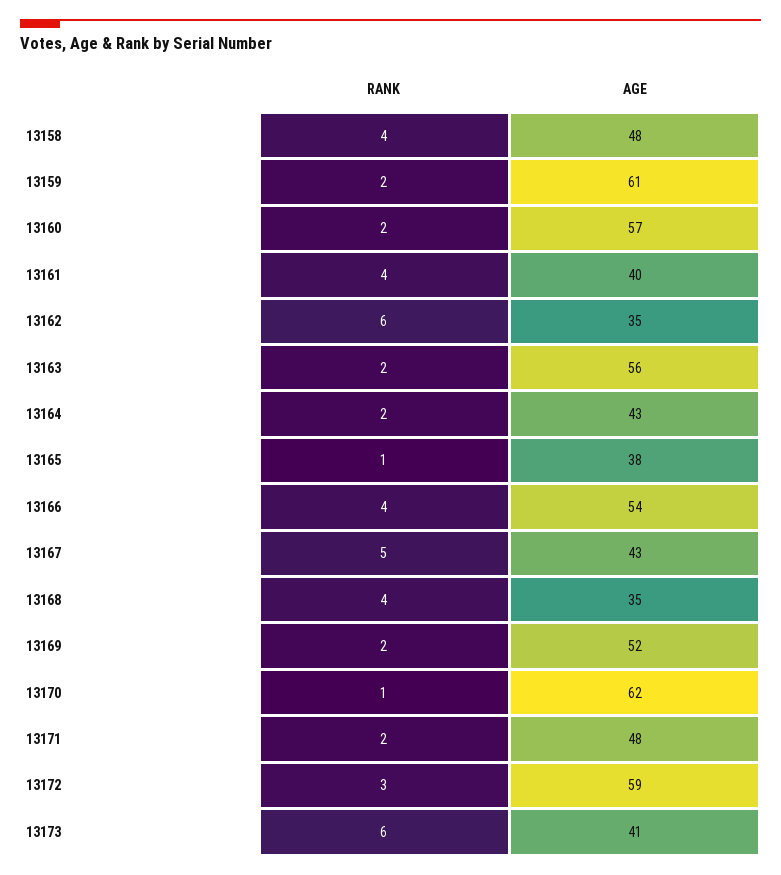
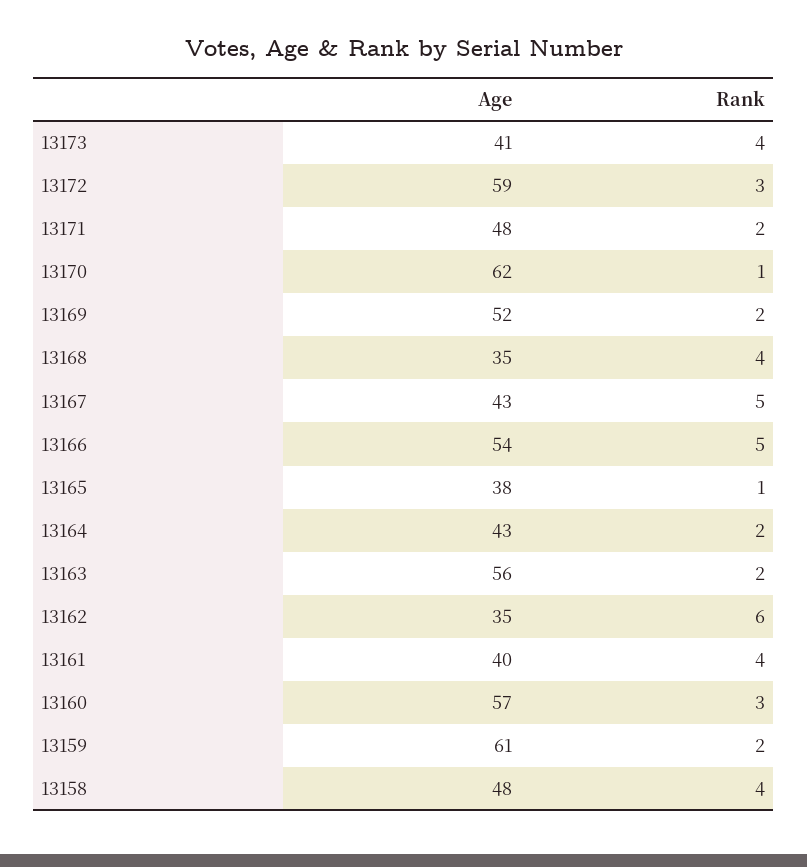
  {
    "RANK": {
      "13158": 4,
      "13159": 2,
-     "13160": 2,
+     "13160": 3,
      "13161": 4,
      "13162": 6,
      "13163": 2,
      "13164": 2,
      "13165": 1,
-     "13166": 4,
+     "13166": 5,
      "13167": 5,
      "13168": 4,
      "13169": 2,
      "13170": 1,
      "13171": 2,
      "13172": 3,
-     "13173": 6
+     "13173": 4
    },
    "AGE": {
      "13158": 48,
      "13159": 61,
      "13160": 57,
      "13161": 40,
      "13162": 35,
      "13163": 56,
      "13164": 43,
      "13165": 38,
      "13166": 54,
      "13167": 43,
      "13168": 35,
      "13169": 52,
      "13170": 62,
      "13171": 48,
      "13172": 59,
      "13173": 41
    }
  }

